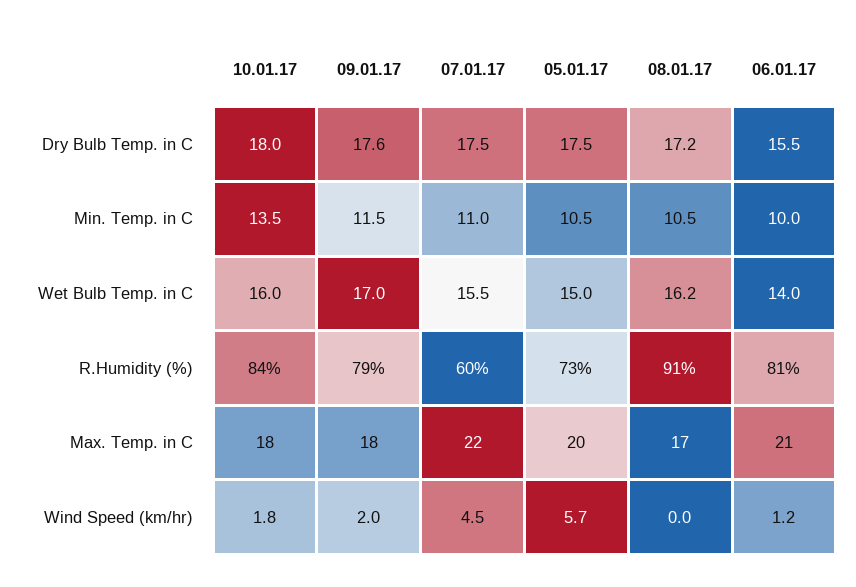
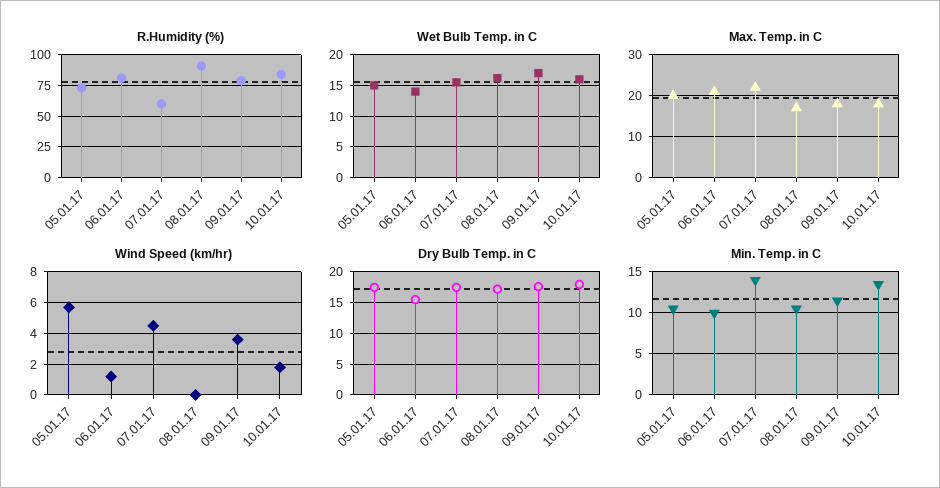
  {
    "Dry Bulb Temp. in C": {
      "10.01.17": 18,
      "09.01.17": 17.6,
      "07.01.17": 17.5,
      "05.01.17": 17.5,
      "08.01.17": 17.2,
      "06.01.17": 15.5
    },
    "Min. Temp. in C": {
      "10.01.17": 13.5,
      "09.01.17": 11.5,
-     "07.01.17": 11,
+     "07.01.17": 14,
      "05.01.17": 10.5,
      "08.01.17": 10.5,
      "06.01.17": 10
    },
    "Wet Bulb Temp. in C": {
      "10.01.17": 16,
      "09.01.17": 17,
      "07.01.17": 15.5,
      "05.01.17": 15,
      "08.01.17": 16.2,
      "06.01.17": 14
    },
    "R.Humidity (%)": {
      "10.01.17": 84,
      "09.01.17": 79,
      "07.01.17": 60,
      "05.01.17": 73,
      "08.01.17": 91,
      "06.01.17": 81
    },
    "Max. Temp. in C": {
      "10.01.17": 18,
      "09.01.17": 18,
      "07.01.17": 22,
      "05.01.17": 20,
      "08.01.17": 17,
      "06.01.17": 21
    },
    "Wind Speed (km/hr)": {
      "10.01.17": 1.8,
-     "09.01.17": 2,
+     "09.01.17": 3.5,
      "07.01.17": 4.5,
      "05.01.17": 5.7,
      "08.01.17": 0,
      "06.01.17": 1.2
    }
  }

